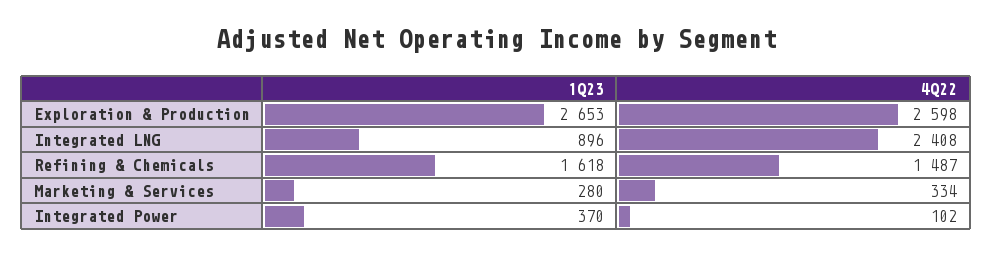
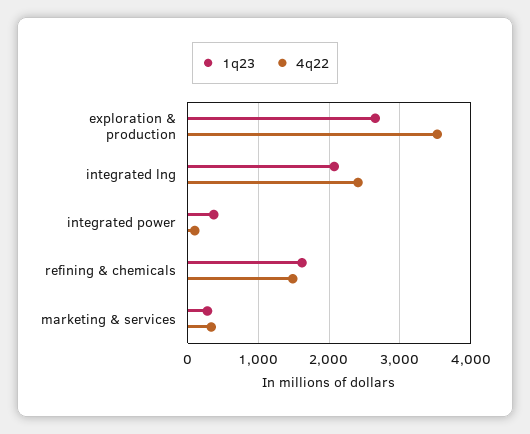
  {
    "1Q23": {
      "Exploration & Production": 2653,
-     "Integrated LNG": 896,
+     "Integrated LNG": 2100,
      "Refining & Chemicals": 1618,
      "Marketing & Services": 280,
      "Integrated Power": 370
    },
    "4Q22": {
-     "Exploration & Production": 2598,
+     "Exploration & Production": 3500,
      "Integrated LNG": 2408,
      "Refining & Chemicals": 1487,
      "Marketing & Services": 334,
      "Integrated Power": 102
    }
  }

